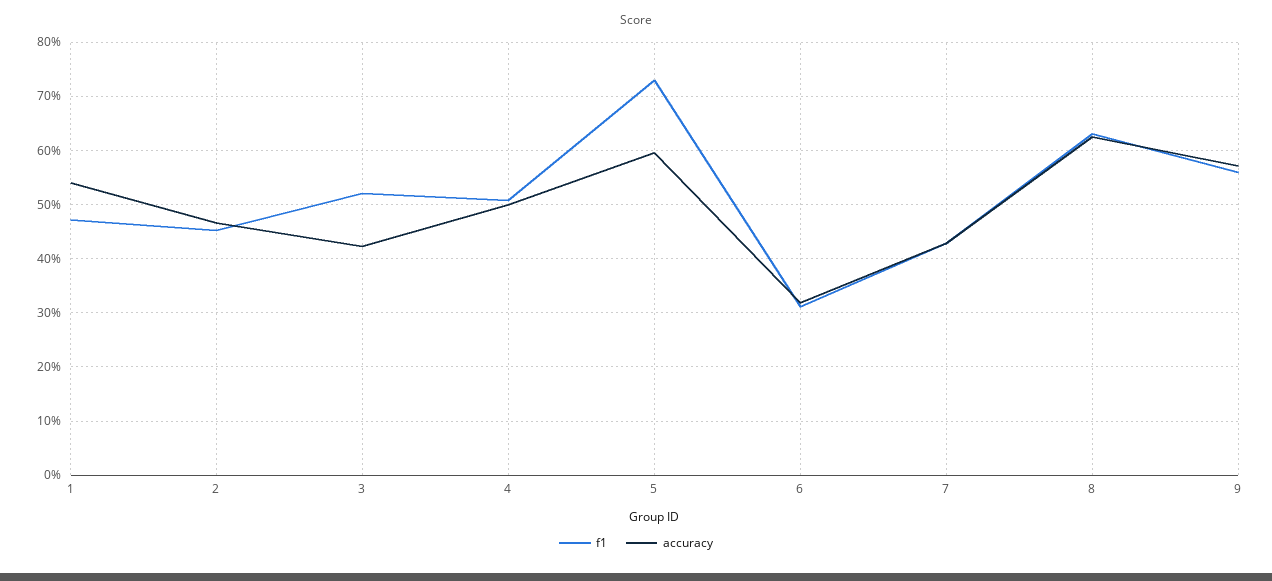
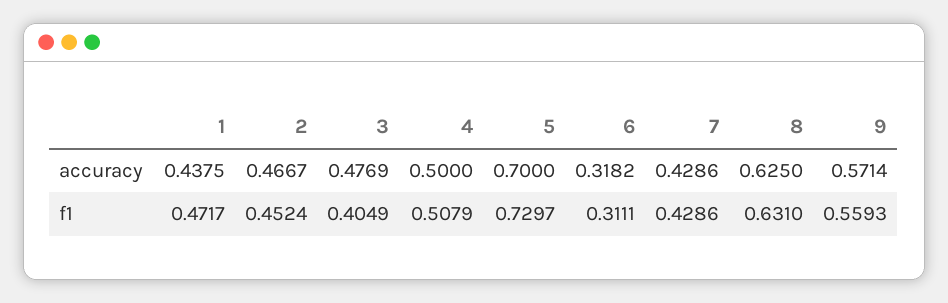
  {
    "f1": {
      "1": 0.4717,
      "2": 0.4524,
-     "3": 0.52,
+     "3": 0.4049,
      "4": 0.5079,
      "5": 0.7297,
      "6": 0.3111,
      "7": 0.4286,
      "8": 0.631,
      "9": 0.5593
    },
    "accuracy": {
-     "1": 0.54,
+     "1": 0.4375,
      "2": 0.4667,
-     "3": 0.42,
+     "3": 0.4769,
      "4": 0.5,
-     "5": 0.6,
+     "5": 0.7,
      "6": 0.3182,
      "7": 0.4286,
      "8": 0.625,
      "9": 0.5714
    }
  }

